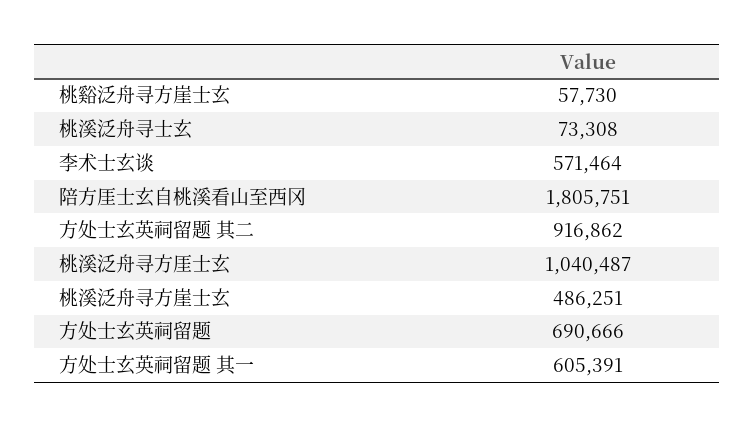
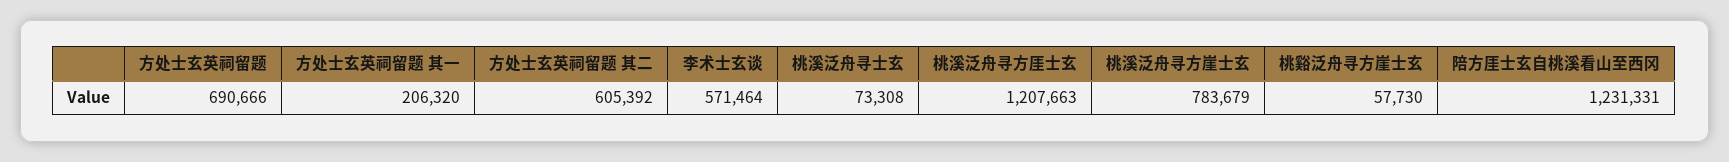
  {
    "桃谿泛舟寻方崖士玄": 57730,
    "桃溪泛舟寻士玄": 73308,
    "李术士玄谈": 571464,
-   "陪方厓士玄自桃溪看山至西冈": 1805751,
+   "陪方厓士玄自桃溪看山至西冈": 1231331,
-   "方处士玄英祠留题 其二": 916862,
+   "方处士玄英祠留题 其二": 605392,
-   "桃溪泛舟寻方厓士玄": 1040487,
+   "桃溪泛舟寻方厓士玄": 1207663,
-   "桃溪泛舟寻方崖士玄": 486251,
+   "桃溪泛舟寻方崖士玄": 783679,
    "方处士玄英祠留题": 690666,
-   "方处士玄英祠留题 其一": 605391
+   "方处士玄英祠留题 其一": 206320
  }

